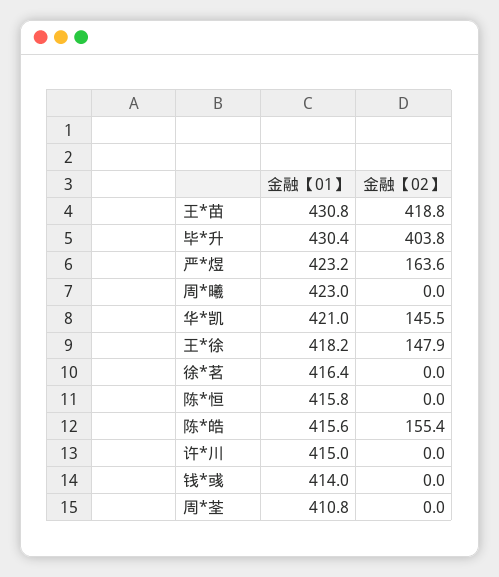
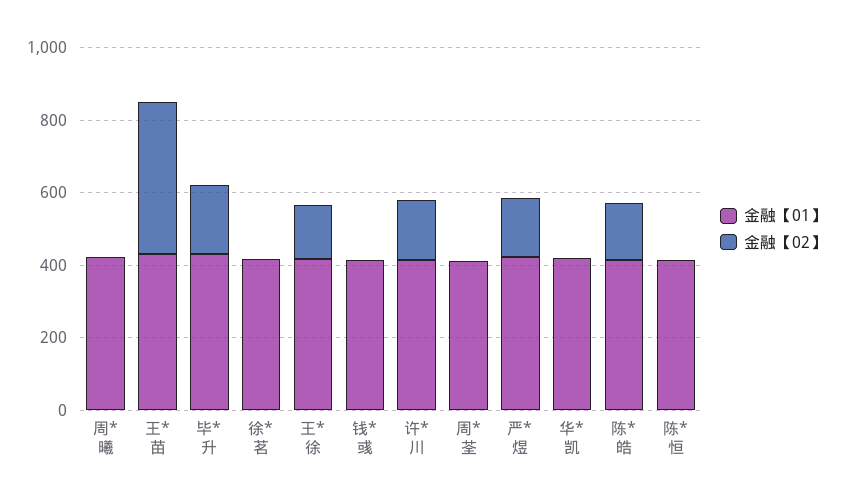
  {
    "金融【01】": {
      "王*苗": 430.8,
      "毕*升": 430.4,
      "严*煜": 423.2,
      "周*曦": 423,
      "华*凯": 421,
      "王*徐": 418.2,
      "徐*茗": 416.4,
      "陈*恒": 415.8,
      "陈*皓": 415.6,
      "许*川": 415,
      "钱*彧": 414,
      "周*荃": 410.8
    },
    "金融【02】": {
      "王*苗": 418.8,
-     "毕*升": 403.8,
+     "毕*升": 200,
      "严*煜": 163.6,
      "周*曦": 0,
-     "华*凯": 145.5,
+     "华*凯": 0,
      "王*徐": 147.9,
      "徐*茗": 0,
      "陈*恒": 0,
      "陈*皓": 155.4,
-     "许*川": 0,
+     "许*川": 150,
      "钱*彧": 0,
      "周*荃": 0
    }
  }

